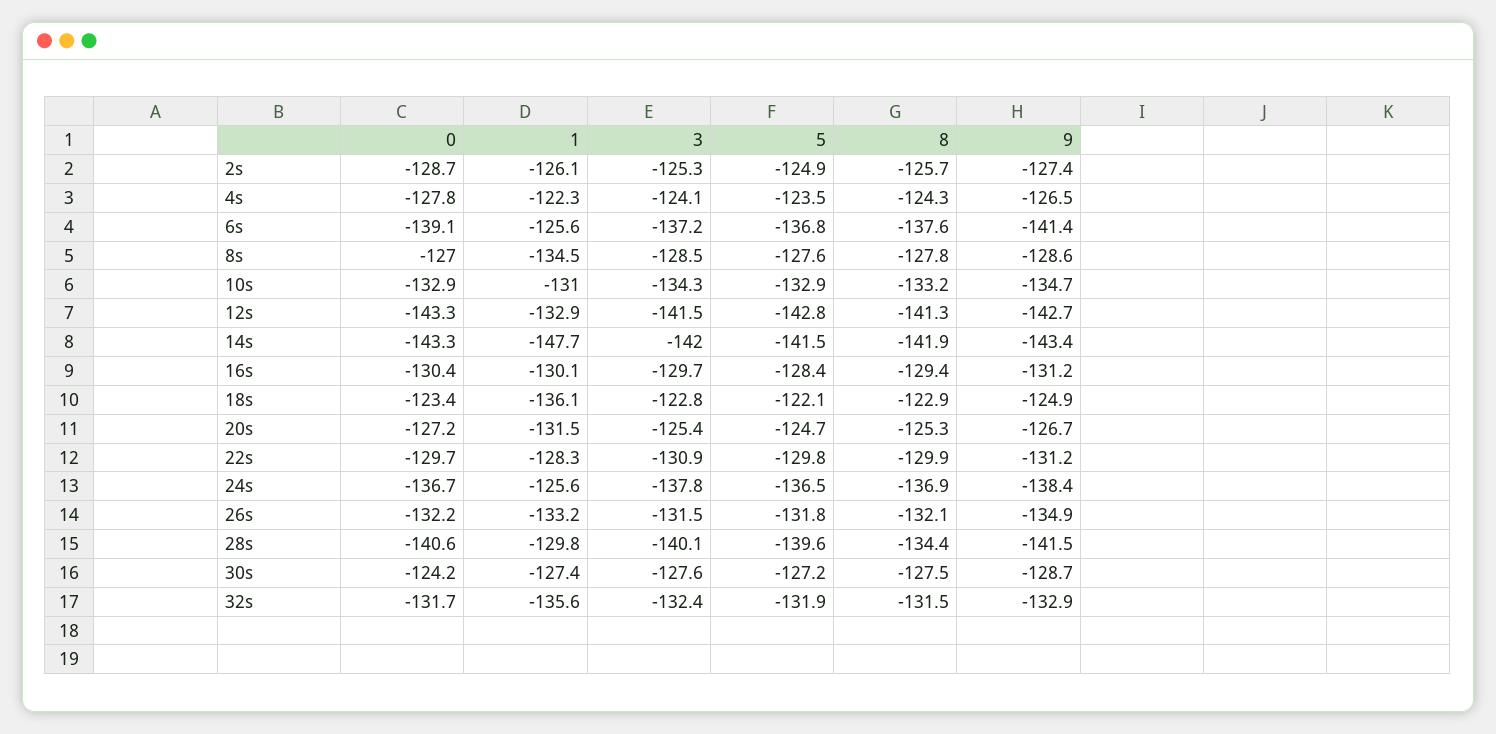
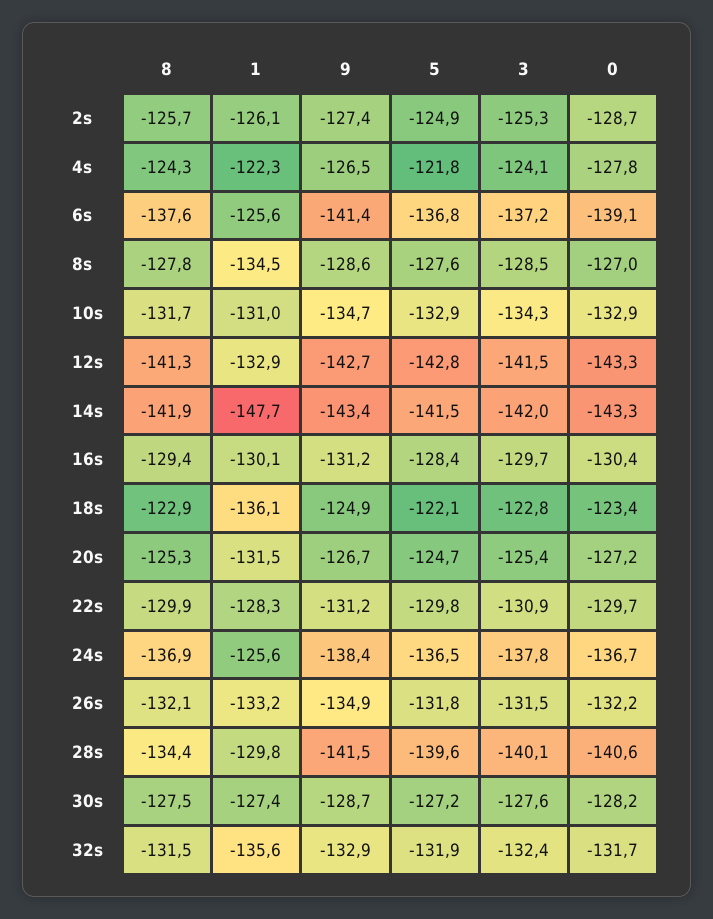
  {
    "0": {
      "2s": -128.7,
      "4s": -127.8,
      "6s": -139.1,
      "8s": -127,
      "10s": -132.9,
      "12s": -143.3,
      "14s": -143.3,
      "16s": -130.4,
      "18s": -123.4,
      "20s": -127.2,
      "22s": -129.7,
      "24s": -136.7,
      "26s": -132.2,
      "28s": -140.6,
-     "30s": -124.2,
+     "30s": -128.2,
      "32s": -131.7
    },
    "1": {
      "2s": -126.1,
      "4s": -122.3,
      "6s": -125.6,
      "8s": -134.5,
      "10s": -131,
      "12s": -132.9,
      "14s": -147.7,
      "16s": -130.1,
      "18s": -136.1,
      "20s": -131.5,
      "22s": -128.3,
      "24s": -125.6,
      "26s": -133.2,
      "28s": -129.8,
      "30s": -127.4,
      "32s": -135.6
    },
    "3": {
      "2s": -125.3,
      "4s": -124.1,
      "6s": -137.2,
      "8s": -128.5,
      "10s": -134.3,
      "12s": -141.5,
      "14s": -142,
      "16s": -129.7,
      "18s": -122.8,
      "20s": -125.4,
      "22s": -130.9,
      "24s": -137.8,
      "26s": -131.5,
      "28s": -140.1,
      "30s": -127.6,
      "32s": -132.4
    },
    "5": {
      "2s": -124.9,
-     "4s": -123.5,
+     "4s": -121.8,
      "6s": -136.8,
      "8s": -127.6,
      "10s": -132.9,
      "12s": -142.8,
      "14s": -141.5,
      "16s": -128.4,
      "18s": -122.1,
      "20s": -124.7,
      "22s": -129.8,
      "24s": -136.5,
      "26s": -131.8,
      "28s": -139.6,
      "30s": -127.2,
      "32s": -131.9
    },
    "8": {
      "2s": -125.7,
      "4s": -124.3,
      "6s": -137.6,
      "8s": -127.8,
-     "10s": -133.2,
+     "10s": -131.7,
      "12s": -141.3,
      "14s": -141.9,
      "16s": -129.4,
      "18s": -122.9,
      "20s": -125.3,
      "22s": -129.9,
      "24s": -136.9,
      "26s": -132.1,
      "28s": -134.4,
      "30s": -127.5,
      "32s": -131.5
    },
    "9": {
      "2s": -127.4,
      "4s": -126.5,
      "6s": -141.4,
      "8s": -128.6,
      "10s": -134.7,
      "12s": -142.7,
      "14s": -143.4,
      "16s": -131.2,
      "18s": -124.9,
      "20s": -126.7,
      "22s": -131.2,
      "24s": -138.4,
      "26s": -134.9,
      "28s": -141.5,
      "30s": -128.7,
      "32s": -132.9
    }
  }

